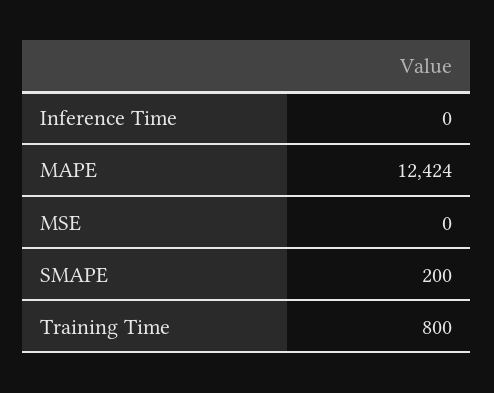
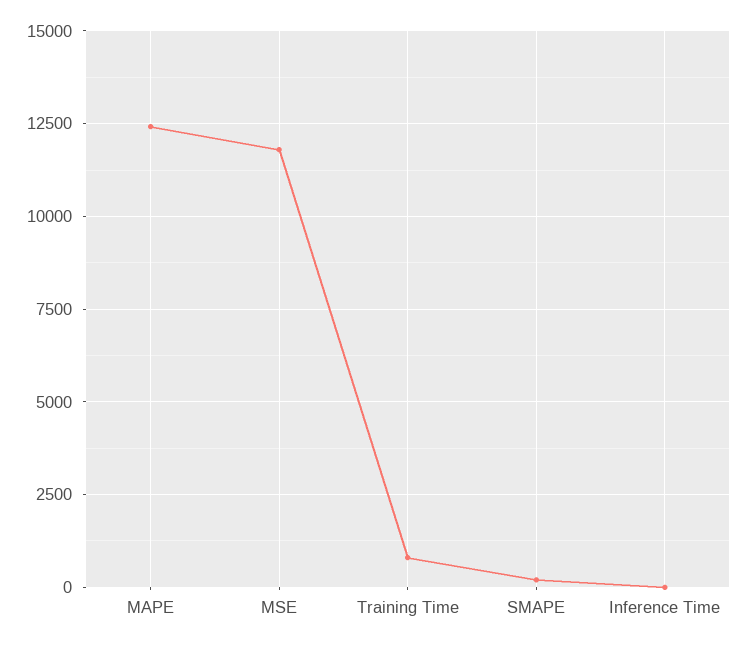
  {
    "Inference Time": 0,
    "MAPE": 12424,
-   "MSE": 0,
+   "MSE": 11750,
    "SMAPE": 200,
    "Training Time": 800
  }

